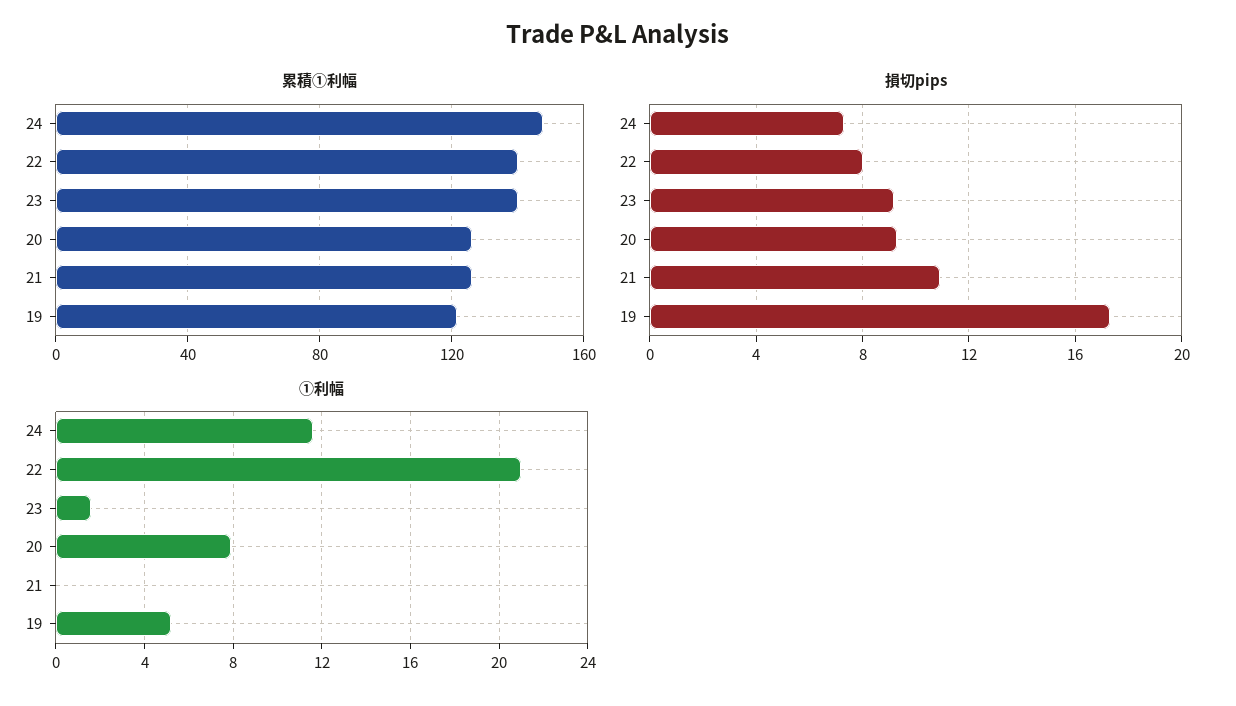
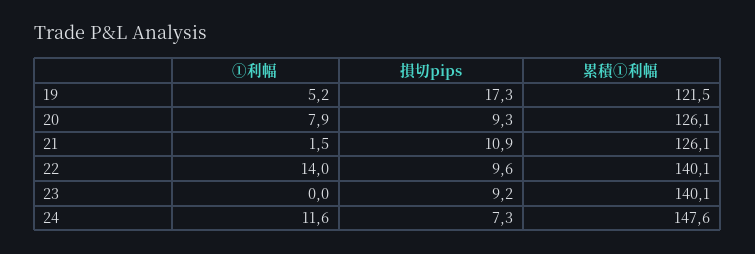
  {
    "累積①利幅": {
      "24": 147.6,
      "22": 140.1,
      "23": 140.1,
      "20": 126.1,
      "21": 126.1,
      "19": 121.5
    },
    "損切pips": {
      "24": 7.3,
-     "22": 8,
+     "22": 9.6,
      "23": 9.2,
      "20": 9.3,
      "21": 10.9,
      "19": 17.3
    },
    "①利幅": {
      "24": 11.6,
-     "22": 21,
+     "22": 14,
-     "23": 1.5,
+     "23": 0,
      "20": 7.9,
-     "21": 0,
+     "21": 1.5,
      "19": 5.2
    }
  }

